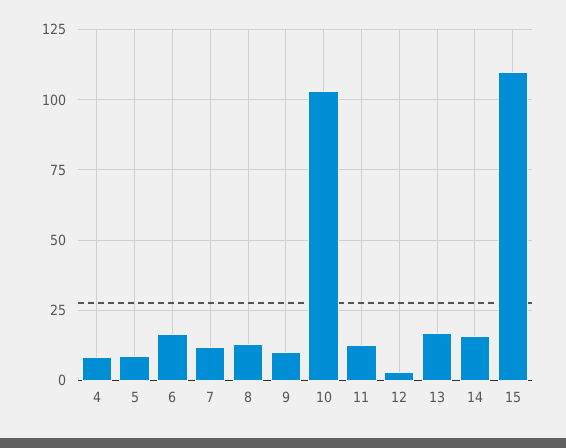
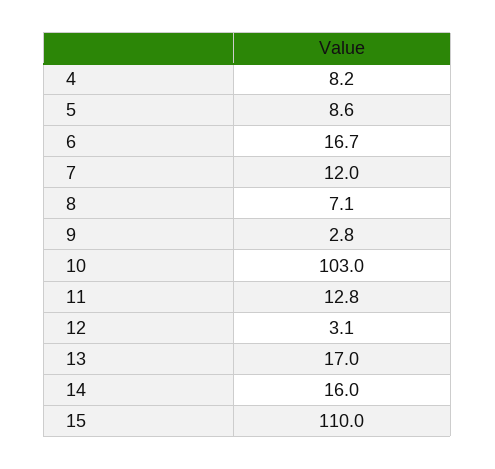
  {
    "4": 8.2,
    "5": 8.6,
    "6": 16.7,
    "7": 12,
-   "8": 12.5,
+   "8": 7.1,
-   "9": 10,
+   "9": 2.8,
    "10": 103,
    "11": 12.8,
    "12": 3.1,
    "13": 17,
    "14": 16,
    "15": 110
  }

